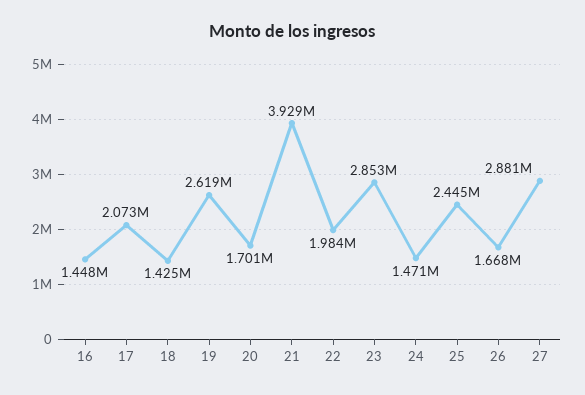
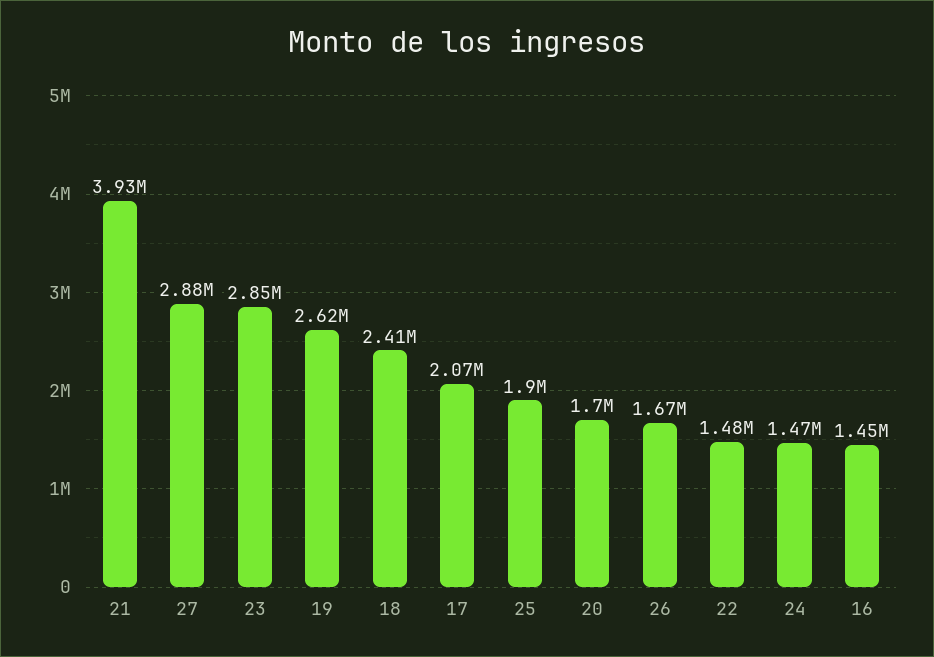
  {
    "16": 1448000,
    "17": 2073000,
-   "18": 1425000,
+   "18": 2410000,
    "19": 2619000,
    "20": 1701000,
    "21": 3929000,
-   "22": 1984000,
+   "22": 1480000,
    "23": 2853000,
    "24": 1471000,
-   "25": 2445000,
+   "25": 1900000,
    "26": 1668000,
    "27": 2881000
  }

